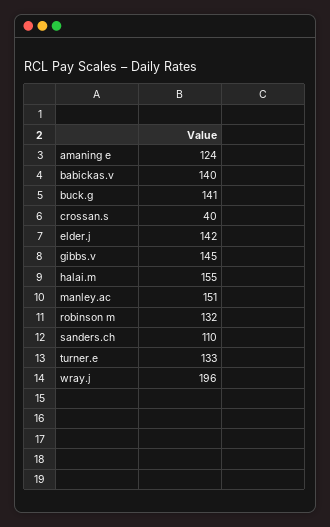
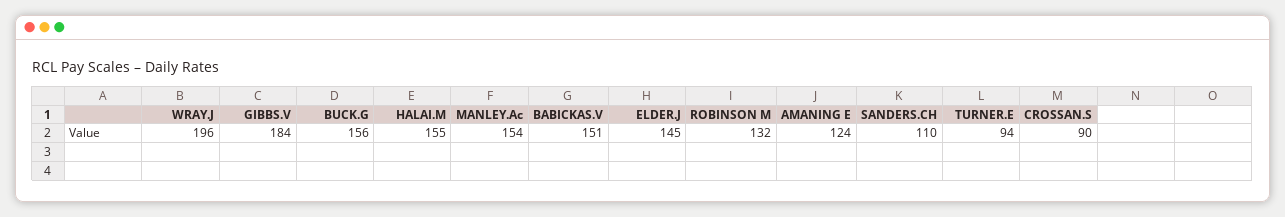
  {
    "amaning e": 124,
-   "babickas.v": 140,
+   "babickas.v": 151,
-   "buck.g": 141,
+   "buck.g": 156,
-   "crossan.s": 40,
+   "crossan.s": 90,
-   "elder.j": 142,
+   "elder.j": 145,
-   "gibbs.v": 145,
+   "gibbs.v": 184,
    "halai.m": 155,
-   "manley.ac": 151,
+   "manley.ac": 154,
    "robinson m": 132,
    "sanders.ch": 110,
-   "turner.e": 133,
+   "turner.e": 94,
    "wray.j": 196
  }

